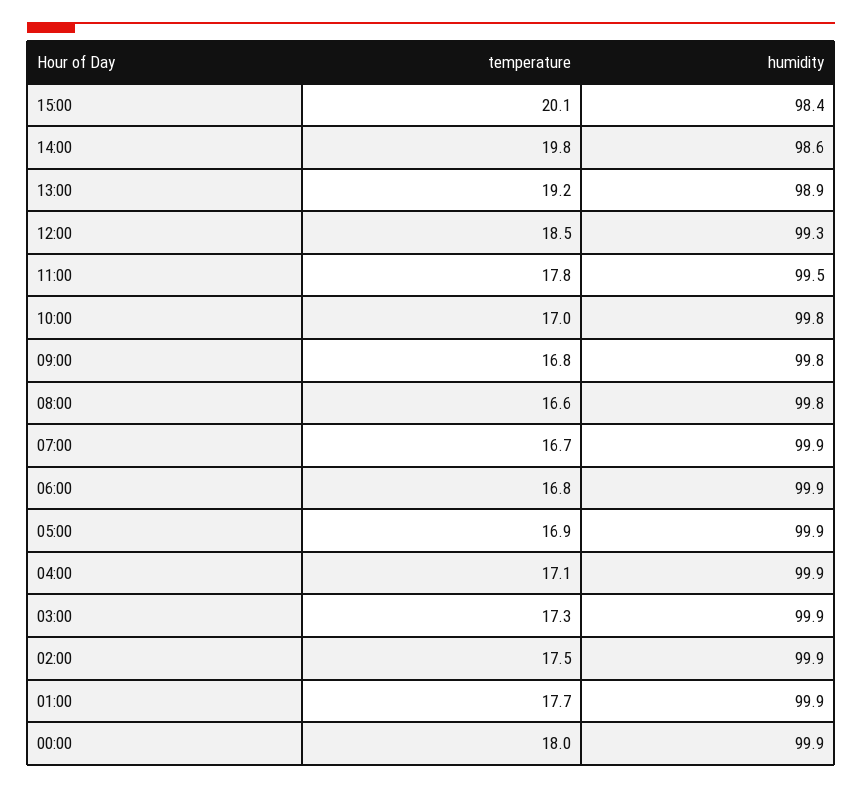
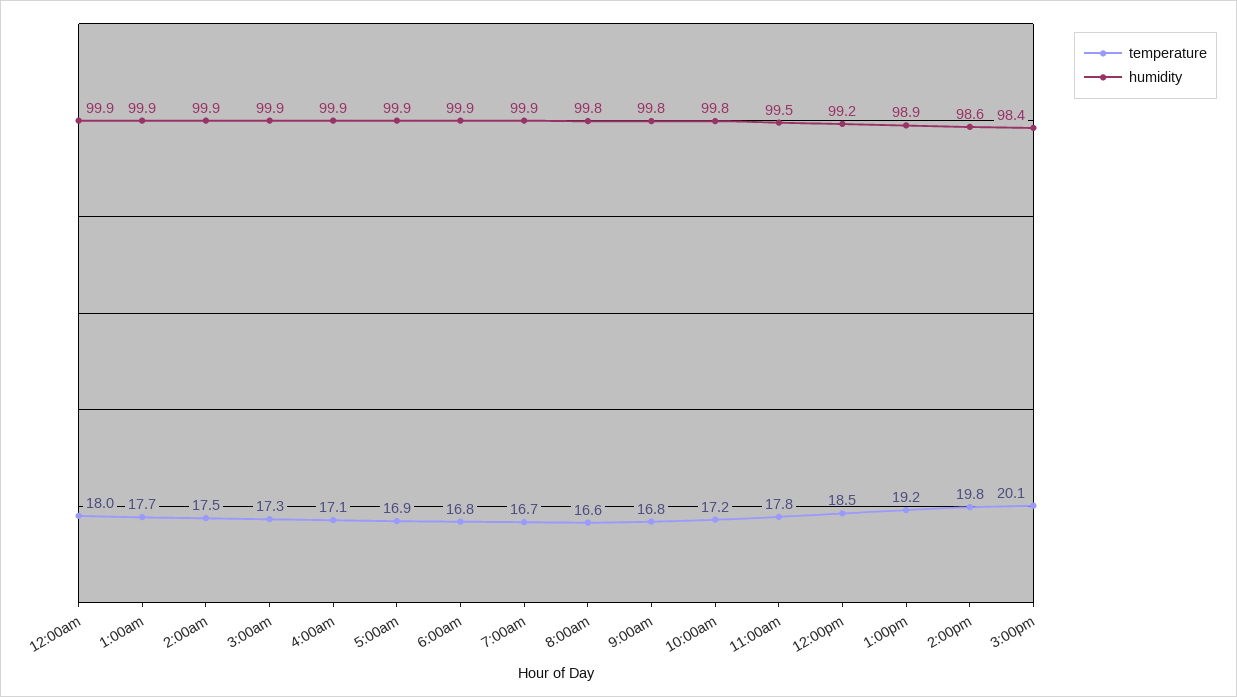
  {
    "temperature": {
      "15:00": 20.1,
      "14:00": 19.8,
      "13:00": 19.2,
      "12:00": 18.5,
      "11:00": 17.8,
-     "10:00": 17,
+     "10:00": 17.2,
      "09:00": 16.8,
      "08:00": 16.6,
      "07:00": 16.7,
      "06:00": 16.8,
      "05:00": 16.9,
      "04:00": 17.1,
      "03:00": 17.3,
      "02:00": 17.5,
      "01:00": 17.7,
      "00:00": 18
    },
    "humidity": {
      "15:00": 98.4,
      "14:00": 98.6,
      "13:00": 98.9,
-     "12:00": 99.3,
+     "12:00": 99.2,
      "11:00": 99.5,
      "10:00": 99.8,
      "09:00": 99.8,
      "08:00": 99.8,
      "07:00": 99.9,
      "06:00": 99.9,
      "05:00": 99.9,
      "04:00": 99.9,
      "03:00": 99.9,
      "02:00": 99.9,
      "01:00": 99.9,
      "00:00": 99.9
    }
  }

